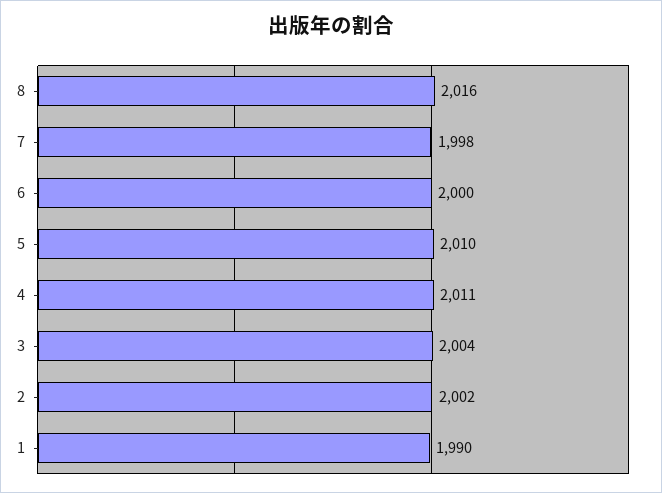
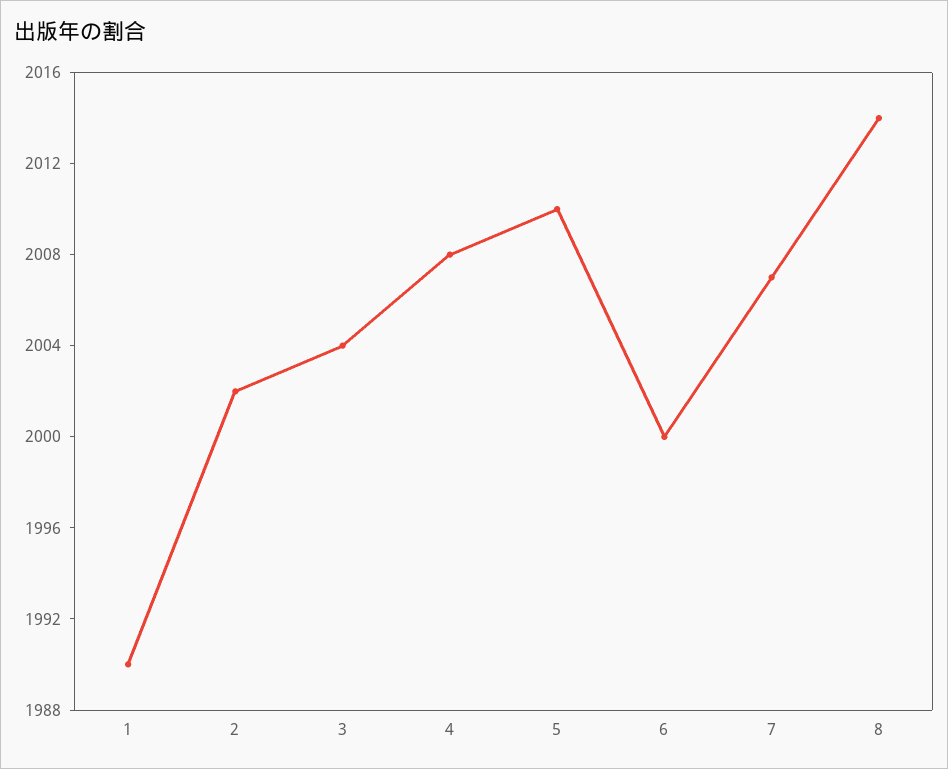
  {
-   "8": 2016,
+   "8": 2014,
-   "7": 1998,
+   "7": 2007,
    "6": 2000,
    "5": 2010,
-   "4": 2011,
+   "4": 2008,
    "3": 2004,
    "2": 2002,
    "1": 1990
  }

